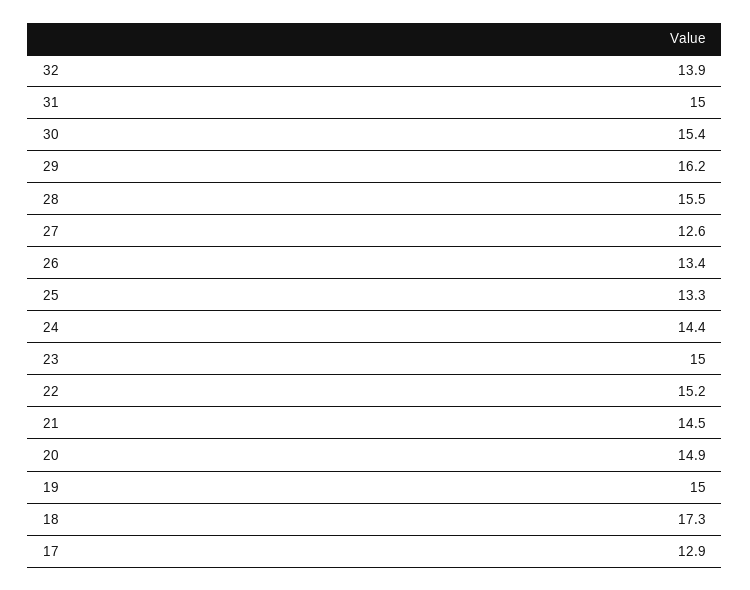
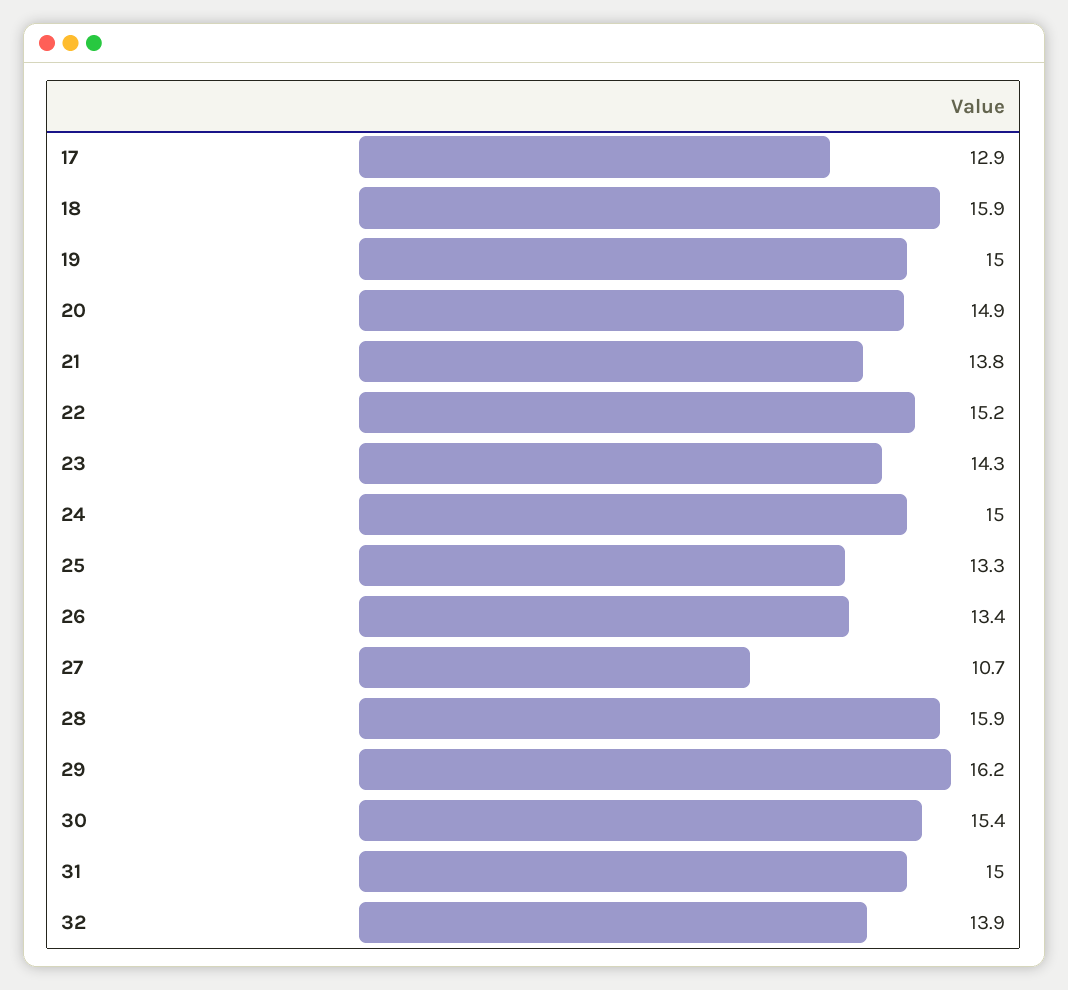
  {
    "32": 13.9,
    "31": 15,
    "30": 15.4,
    "29": 16.2,
-   "28": 15.5,
+   "28": 15.9,
-   "27": 12.6,
+   "27": 10.7,
    "26": 13.4,
    "25": 13.3,
-   "24": 14.4,
+   "24": 15,
-   "23": 15,
+   "23": 14.3,
    "22": 15.2,
-   "21": 14.5,
+   "21": 13.8,
    "20": 14.9,
    "19": 15,
-   "18": 17.3,
+   "18": 15.9,
    "17": 12.9
  }

